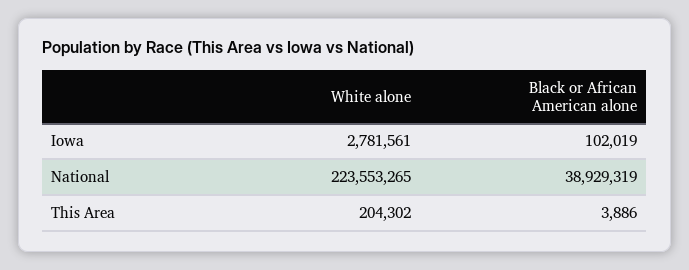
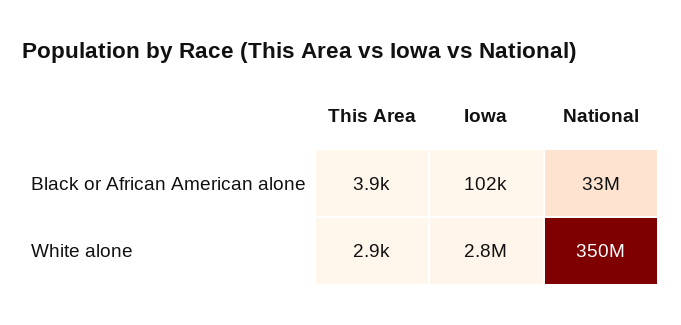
  {
    "White alone": {
      "Iowa": 2781561,
-     "National": 223553265,
+     "National": 350000000,
-     "This Area": 204302
+     "This Area": 2900
    },
    "Black or African American alone": {
      "Iowa": 102019,
-     "National": 38929319,
+     "National": 33000000,
      "This Area": 3886
    }
  }

